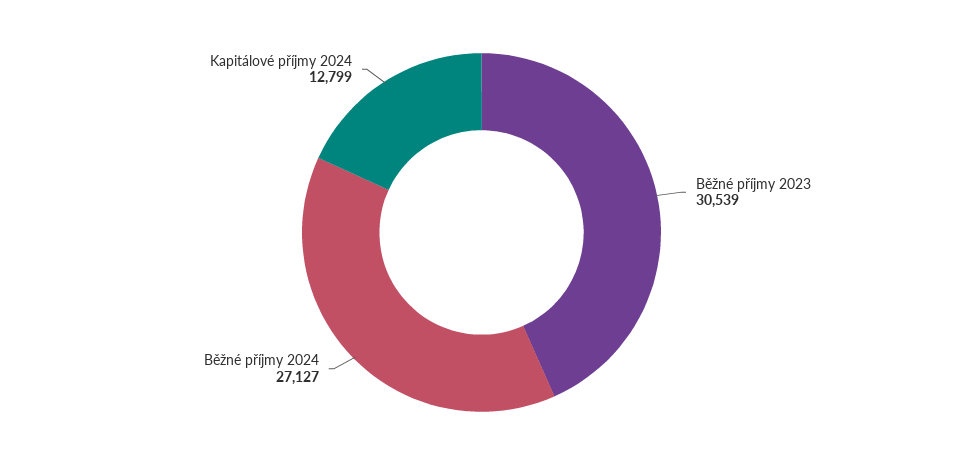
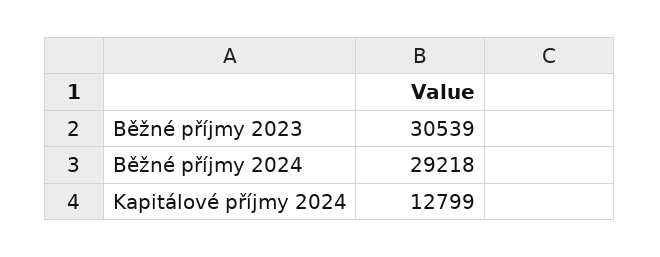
  {
    "Běžné příjmy 2023": 30539,
-   "Běžné příjmy 2024": 27127,
+   "Běžné příjmy 2024": 29218,
    "Kapitálové příjmy 2024": 12799
  }

